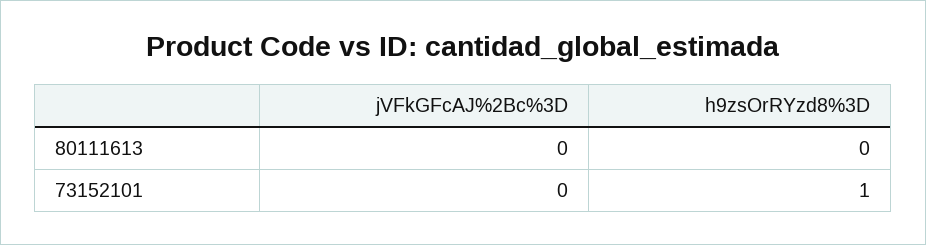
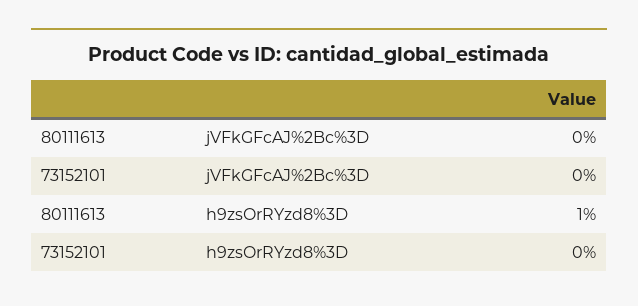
  {
    "jVFkGFcAJ%2Bc%3D": {
      "80111613": 0,
      "73152101": 0
    },
    "h9zsOrRYzd8%3D": {
-     "80111613": 0,
+     "80111613": 1,
-     "73152101": 1
+     "73152101": 0
    }
  }

